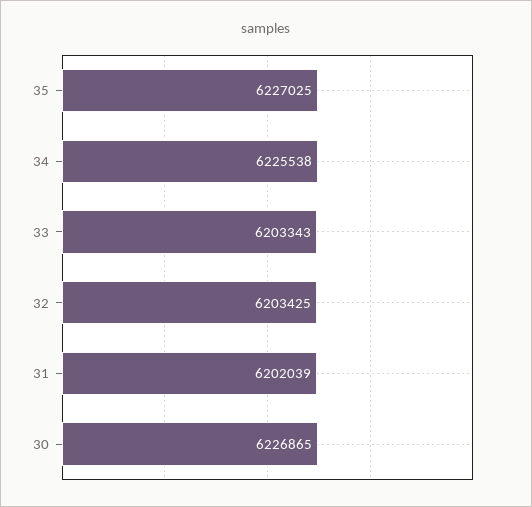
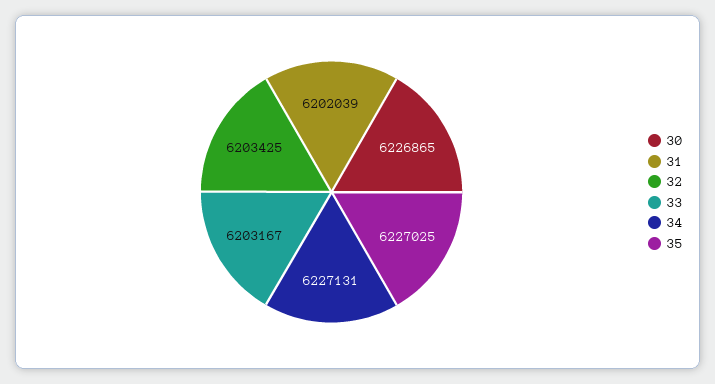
  {
    "35": 6227025,
-   "34": 6225538,
+   "34": 6227131,
-   "33": 6203343,
+   "33": 6203167,
    "32": 6203425,
    "31": 6202039,
    "30": 6226865
  }

